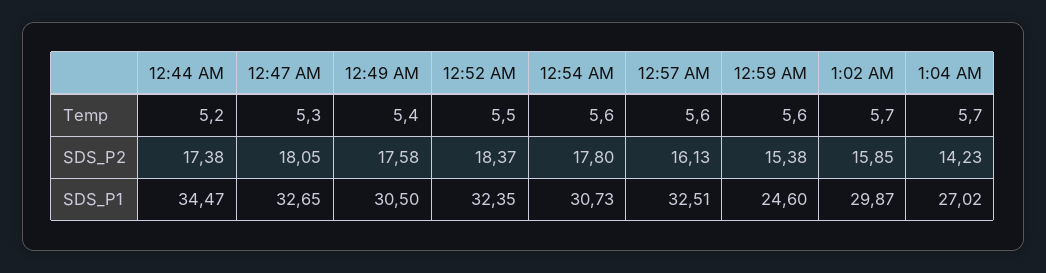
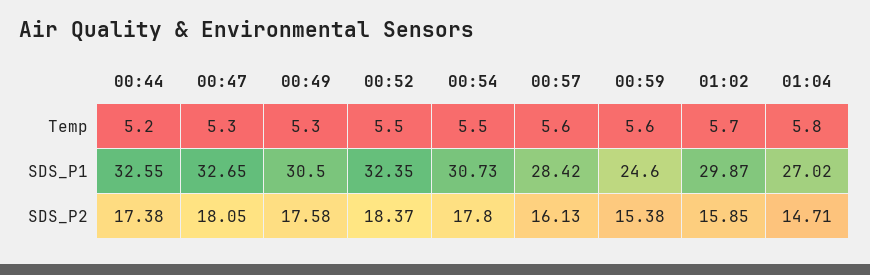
  {
    "12:44 AM": {
      "Temp": 5.2,
      "SDS_P2": 17.38,
-     "SDS_P1": 34.47
+     "SDS_P1": 32.55
    },
    "12:47 AM": {
      "Temp": 5.3,
      "SDS_P2": 18.05,
      "SDS_P1": 32.65
    },
    "12:49 AM": {
-     "Temp": 5.4,
+     "Temp": 5.3,
      "SDS_P2": 17.58,
      "SDS_P1": 30.5
    },
    "12:52 AM": {
      "Temp": 5.5,
      "SDS_P2": 18.37,
      "SDS_P1": 32.35
    },
    "12:54 AM": {
-     "Temp": 5.6,
+     "Temp": 5.5,
      "SDS_P2": 17.8,
      "SDS_P1": 30.73
    },
    "12:57 AM": {
      "Temp": 5.6,
      "SDS_P2": 16.13,
-     "SDS_P1": 32.51
+     "SDS_P1": 28.42
    },
    "12:59 AM": {
      "Temp": 5.6,
      "SDS_P2": 15.38,
      "SDS_P1": 24.6
    },
    "1:02 AM": {
      "Temp": 5.7,
      "SDS_P2": 15.85,
      "SDS_P1": 29.87
    },
    "1:04 AM": {
-     "Temp": 5.7,
+     "Temp": 5.8,
-     "SDS_P2": 14.23,
+     "SDS_P2": 14.71,
      "SDS_P1": 27.02
    }
  }

